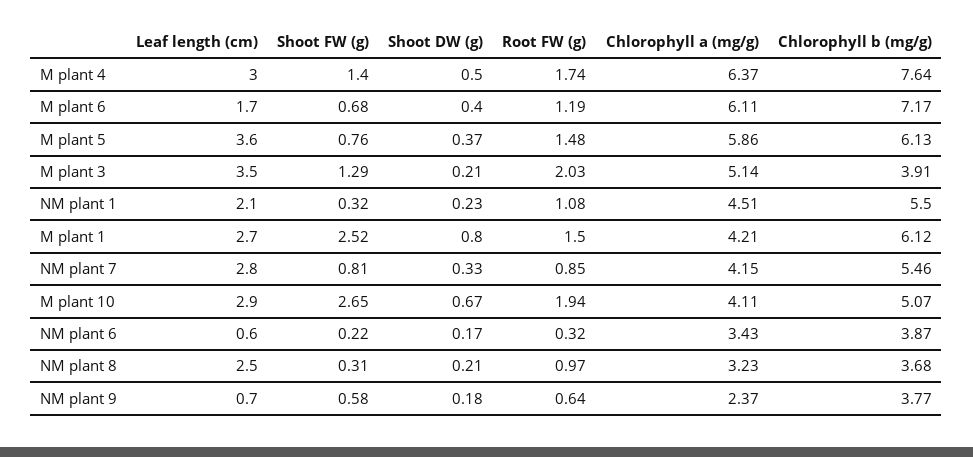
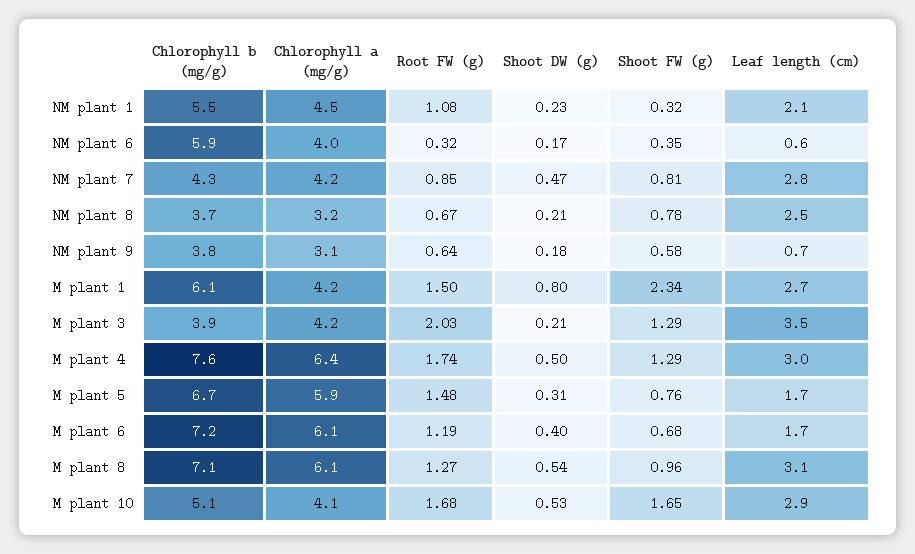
  {
    "Leaf length (cm)": {
      "M plant 4": 3,
      "M plant 6": 1.7,
-     "M plant 5": 3.6,
+     "M plant 5": 1.7,
      "M plant 3": 3.5,
      "NM plant 1": 2.1,
      "M plant 1": 2.7,
      "NM plant 7": 2.8,
      "M plant 10": 2.9,
      "NM plant 6": 0.6,
      "NM plant 8": 2.5,
-     "NM plant 9": 0.7
+     "NM plant 9": 0.7,
+     "M plant 8": 3.1
    },
    "Shoot FW (g)": {
-     "M plant 4": 1.4,
+     "M plant 4": 1.29,
      "M plant 6": 0.68,
      "M plant 5": 0.76,
      "M plant 3": 1.29,
      "NM plant 1": 0.32,
-     "M plant 1": 2.52,
+     "M plant 1": 2.34,
      "NM plant 7": 0.81,
-     "M plant 10": 2.65,
+     "M plant 10": 1.65,
-     "NM plant 6": 0.22,
+     "NM plant 6": 0.35,
-     "NM plant 8": 0.31,
+     "NM plant 8": 0.78,
-     "NM plant 9": 0.58
+     "NM plant 9": 0.58,
+     "M plant 8": 0.96
    },
    "Shoot DW (g)": {
      "M plant 4": 0.5,
      "M plant 6": 0.4,
-     "M plant 5": 0.37,
+     "M plant 5": 0.31,
      "M plant 3": 0.21,
      "NM plant 1": 0.23,
      "M plant 1": 0.8,
-     "NM plant 7": 0.33,
+     "NM plant 7": 0.47,
-     "M plant 10": 0.67,
+     "M plant 10": 0.53,
      "NM plant 6": 0.17,
      "NM plant 8": 0.21,
-     "NM plant 9": 0.18
+     "NM plant 9": 0.18,
+     "M plant 8": 0.54
    },
    "Root FW (g)": {
      "M plant 4": 1.74,
      "M plant 6": 1.19,
      "M plant 5": 1.48,
      "M plant 3": 2.03,
      "NM plant 1": 1.08,
      "M plant 1": 1.5,
      "NM plant 7": 0.85,
-     "M plant 10": 1.94,
+     "M plant 10": 1.68,
      "NM plant 6": 0.32,
-     "NM plant 8": 0.97,
+     "NM plant 8": 0.67,
-     "NM plant 9": 0.64
+     "NM plant 9": 0.64,
+     "M plant 8": 1.27
    },
    "Chlorophyll a (mg/g)": {
      "M plant 4": 6.37,
      "M plant 6": 6.11,
      "M plant 5": 5.86,
-     "M plant 3": 5.14,
+     "M plant 3": 4.2,
      "NM plant 1": 4.51,
      "M plant 1": 4.21,
      "NM plant 7": 4.15,
      "M plant 10": 4.11,
-     "NM plant 6": 3.43,
+     "NM plant 6": 4,
      "NM plant 8": 3.23,
-     "NM plant 9": 2.37
+     "NM plant 9": 3.1,
+     "M plant 8": 6.1
    },
    "Chlorophyll b (mg/g)": {
      "M plant 4": 7.64,
      "M plant 6": 7.17,
-     "M plant 5": 6.13,
+     "M plant 5": 6.7,
      "M plant 3": 3.91,
      "NM plant 1": 5.5,
      "M plant 1": 6.12,
-     "NM plant 7": 5.46,
+     "NM plant 7": 4.3,
      "M plant 10": 5.07,
-     "NM plant 6": 3.87,
+     "NM plant 6": 5.9,
      "NM plant 8": 3.68,
-     "NM plant 9": 3.77
+     "NM plant 9": 3.77,
+     "M plant 8": 7.1
    }
  }

